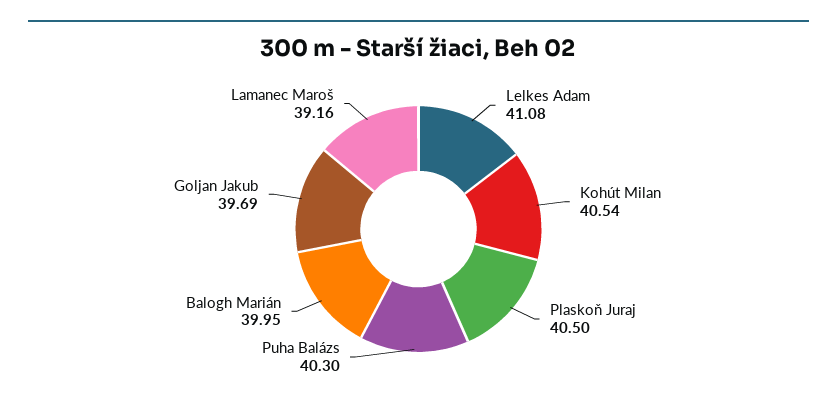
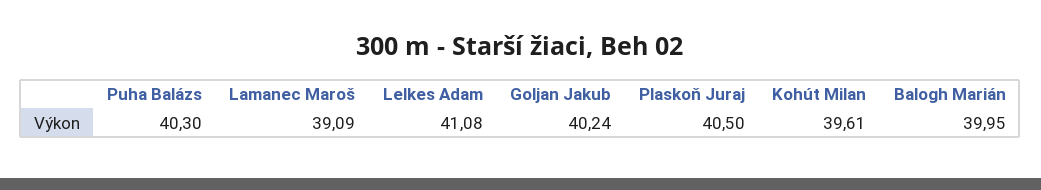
  {
    "Lelkes Adam": 41.08,
-   "Kohút Milan": 40.54,
+   "Kohút Milan": 39.61,
    "Plaskoň Juraj": 40.5,
    "Puha Balázs": 40.3,
    "Balogh Marián": 39.95,
-   "Goljan Jakub": 39.69,
+   "Goljan Jakub": 40.24,
-   "Lamanec Maroš": 39.16
+   "Lamanec Maroš": 39.09
  }

